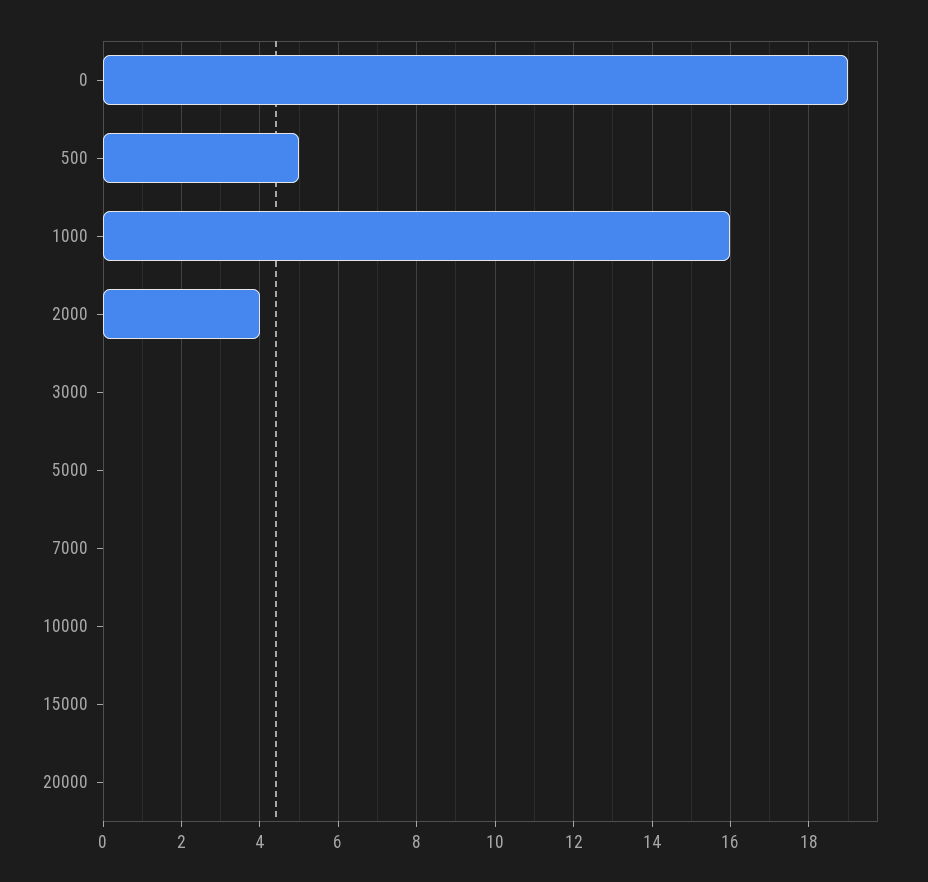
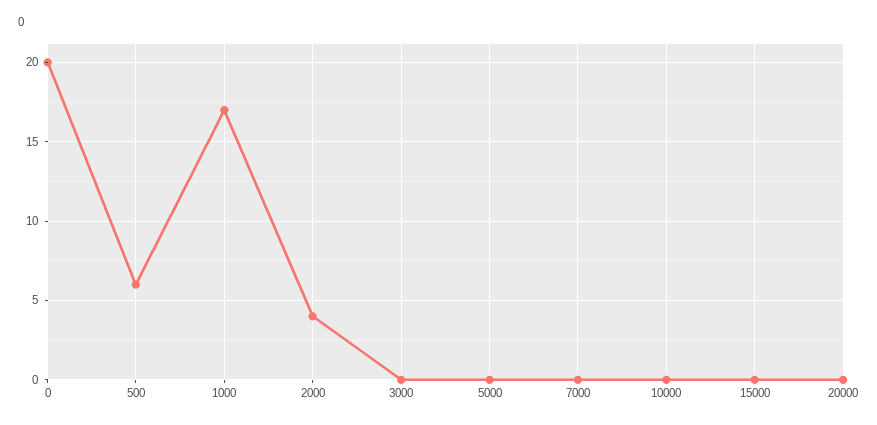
  {
-   "0": 19,
+   "0": 20,
-   "500": 5,
+   "500": 6,
-   "1000": 16,
+   "1000": 17,
    "2000": 4,
    "3000": 0,
    "5000": 0,
    "7000": 0,
    "10000": 0,
    "15000": 0,
    "20000": 0
  }

